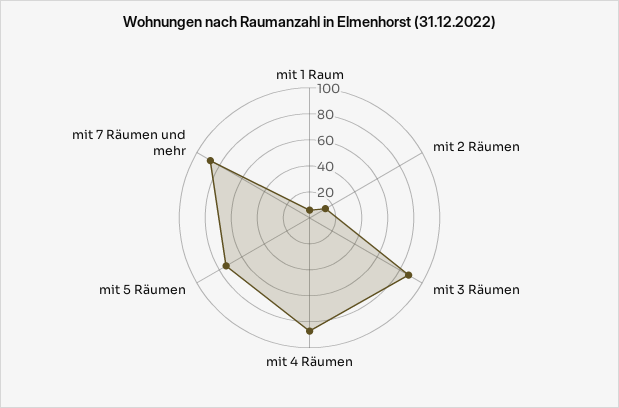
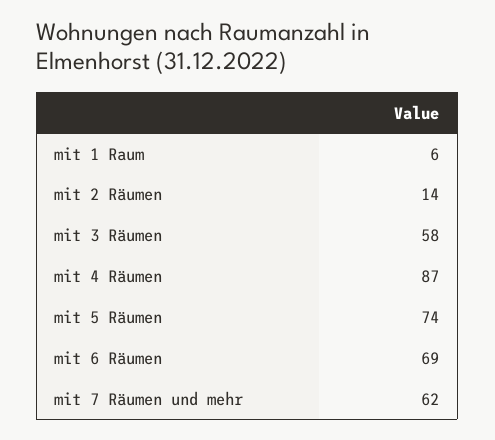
  {
    "mit 1 Raum": 6,
    "mit 2 Räumen": 14,
-   "mit 3 Räumen": 90,
+   "mit 3 Räumen": 58,
    "mit 4 Räumen": 87,
    "mit 5 Räumen": 74,
-   "mit 7 Räumen und mehr": 90
+   "mit 7 Räumen und mehr": 62,
+   "mit 6 Räumen": 69
  }

